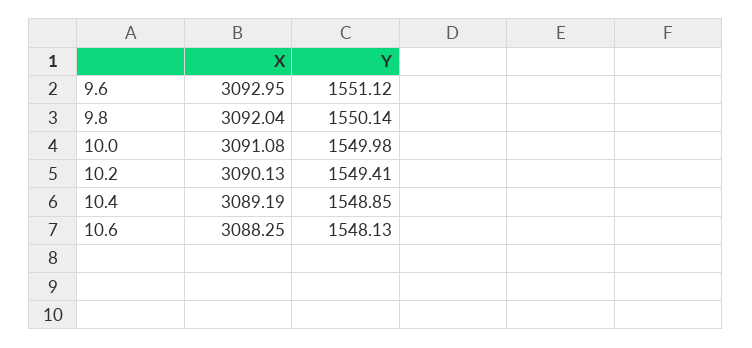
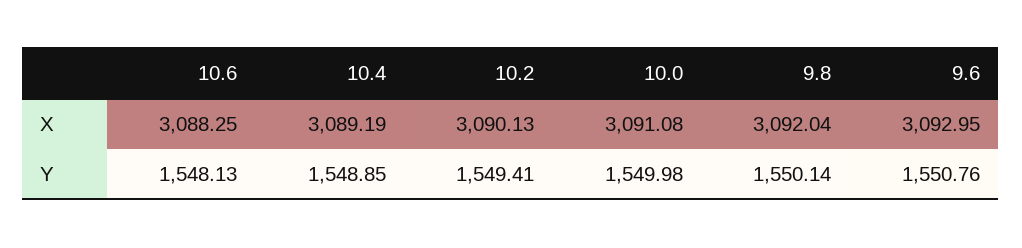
  {
    "X": {
      "9.6": 3092.95,
      "9.8": 3092.04,
      "10.0": 3091.08,
      "10.2": 3090.13,
      "10.4": 3089.19,
      "10.6": 3088.25
    },
    "Y": {
-     "9.6": 1551.12,
+     "9.6": 1550.76,
      "9.8": 1550.14,
      "10.0": 1549.98,
      "10.2": 1549.41,
      "10.4": 1548.85,
      "10.6": 1548.13
    }
  }

